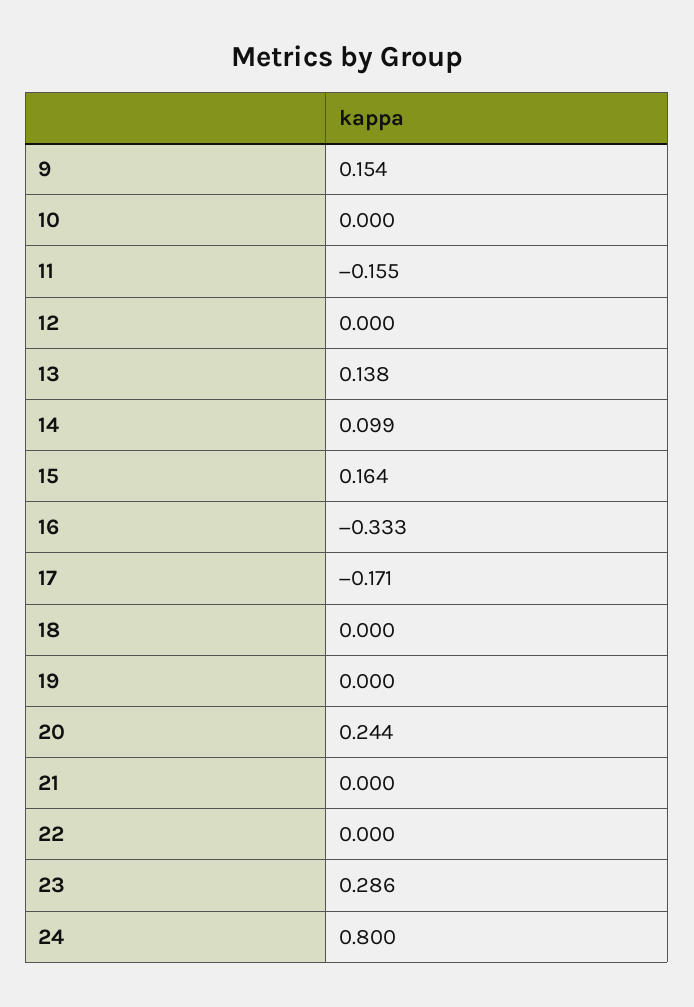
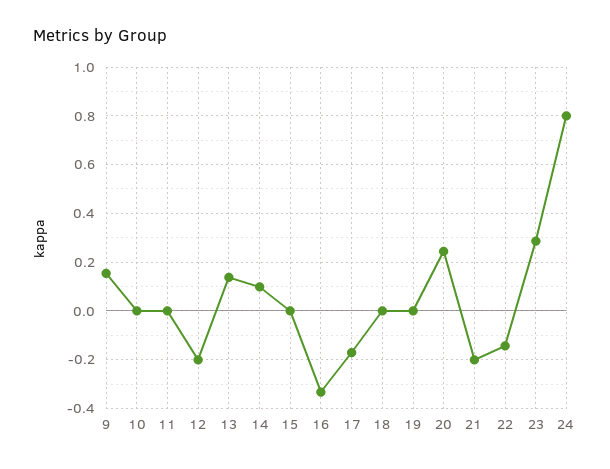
  {
    "9": 0.154,
    "10": 0,
-   "11": -0.155,
+   "11": 0,
-   "12": 0,
+   "12": -0.2,
    "13": 0.138,
    "14": 0.099,
-   "15": 0.164,
+   "15": 0,
    "16": -0.333,
    "17": -0.171,
    "18": 0,
    "19": 0,
    "20": 0.244,
-   "21": 0,
+   "21": -0.2,
-   "22": 0,
+   "22": -0.15,
    "23": 0.286,
    "24": 0.8
  }

